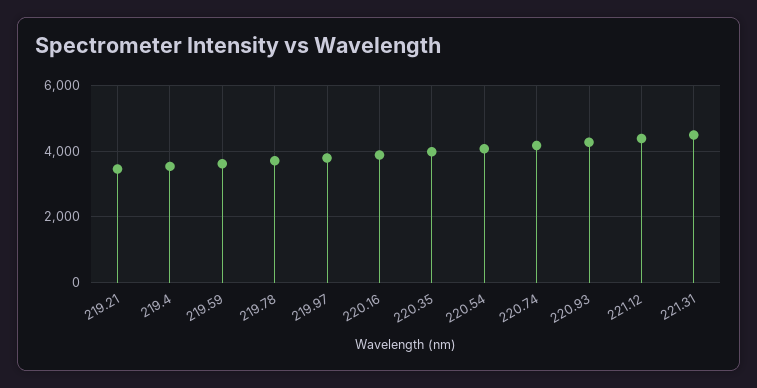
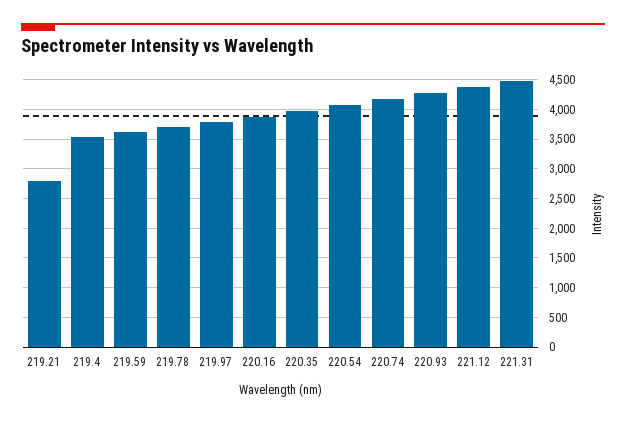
  {
-   "219.21": 3400,
+   "219.21": 2750,
    "219.4": 3600,
    "219.59": 3600,
    "219.78": 3800,
    "219.97": 3800,
    "220.16": 3800,
    "220.35": 4000,
    "220.54": 4000,
    "220.74": 4200,
    "220.93": 4200,
    "221.12": 4400,
    "221.31": 4400
  }

